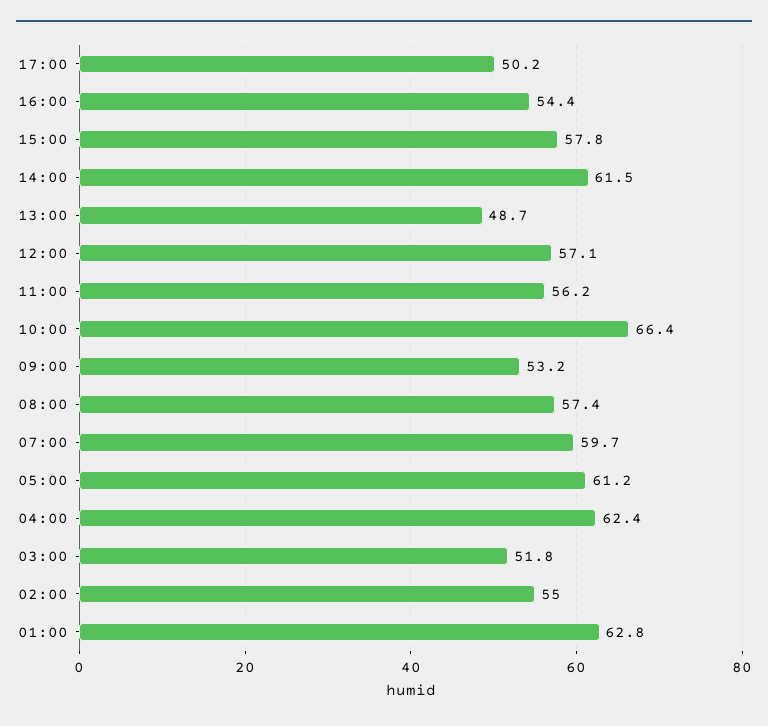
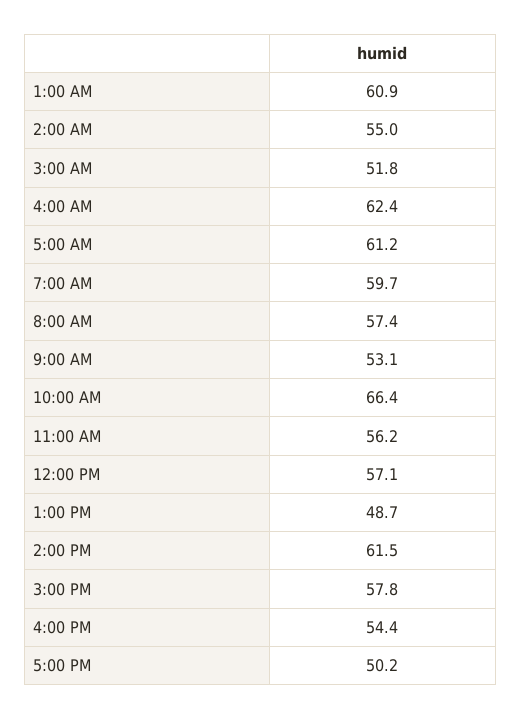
  {
    "17:00": 50.2,
    "16:00": 54.4,
    "15:00": 57.8,
    "14:00": 61.5,
    "13:00": 48.7,
    "12:00": 57.1,
    "11:00": 56.2,
    "10:00": 66.4,
-   "09:00": 53.2,
+   "09:00": 53.1,
    "08:00": 57.4,
    "07:00": 59.7,
    "05:00": 61.2,
    "04:00": 62.4,
    "03:00": 51.8,
    "02:00": 55,
-   "01:00": 62.8
+   "01:00": 60.9
  }

